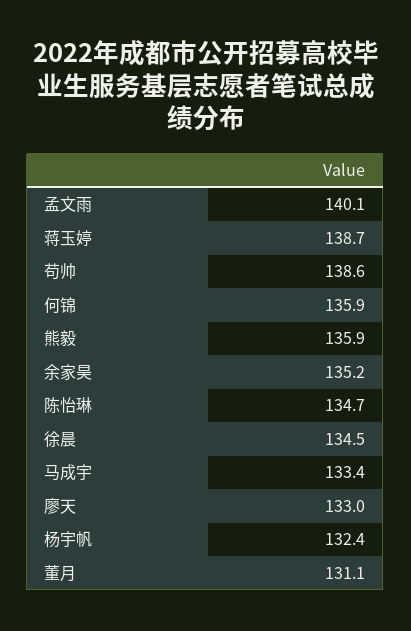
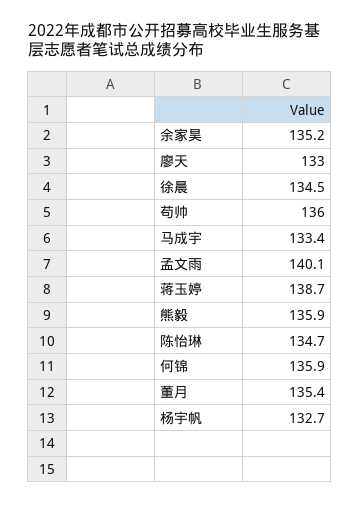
  {
    "孟文雨": 140.1,
    "蒋玉婷": 138.7,
-   "苟帅": 138.6,
+   "苟帅": 136,
    "何锦": 135.9,
    "熊毅": 135.9,
    "余家昊": 135.2,
    "陈怡琳": 134.7,
    "徐晨": 134.5,
    "马成宇": 133.4,
    "廖天": 133,
-   "杨宇帆": 132.4,
+   "杨宇帆": 132.7,
-   "董月": 131.1
+   "董月": 135.4
  }

